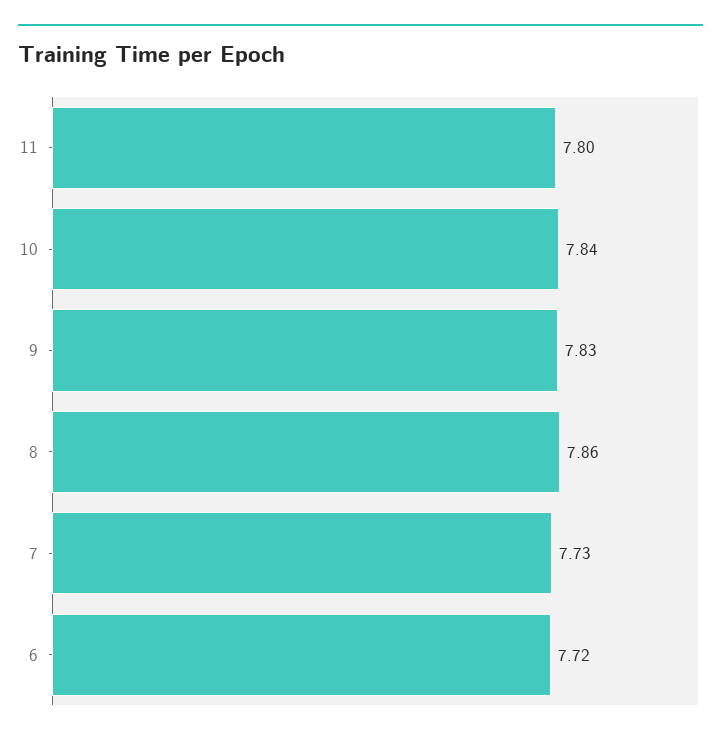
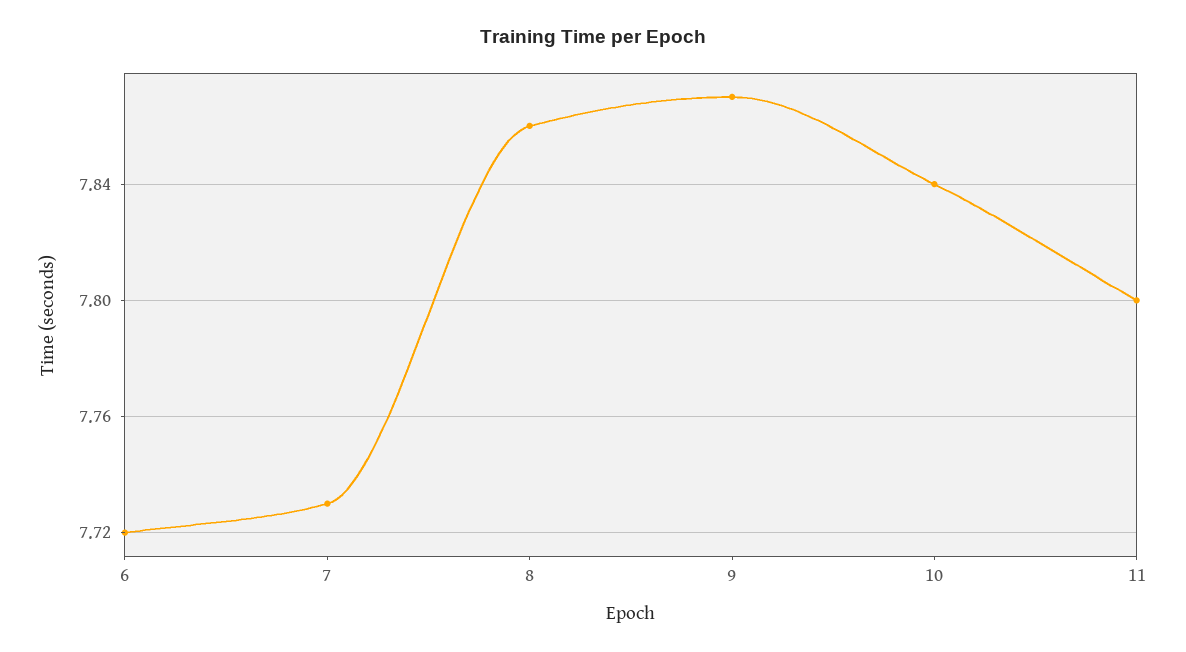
  {
    "11": 7.8,
    "10": 7.84,
-   "9": 7.83,
+   "9": 7.87,
    "8": 7.86,
    "7": 7.73,
    "6": 7.72
  }

